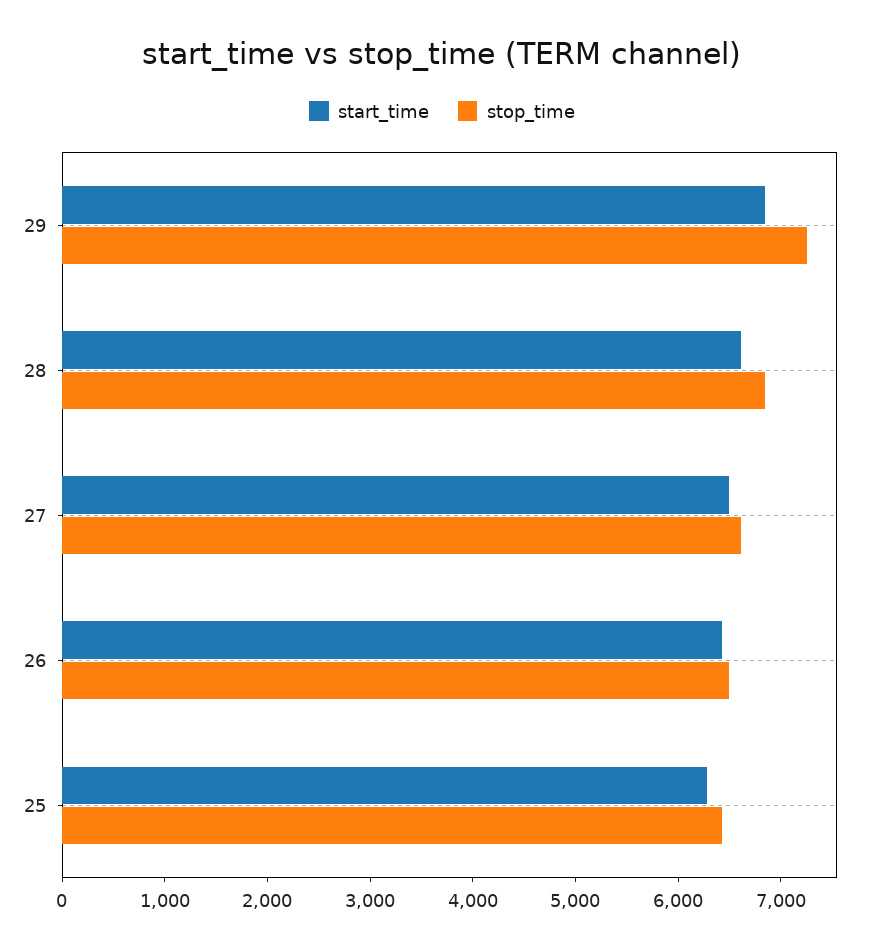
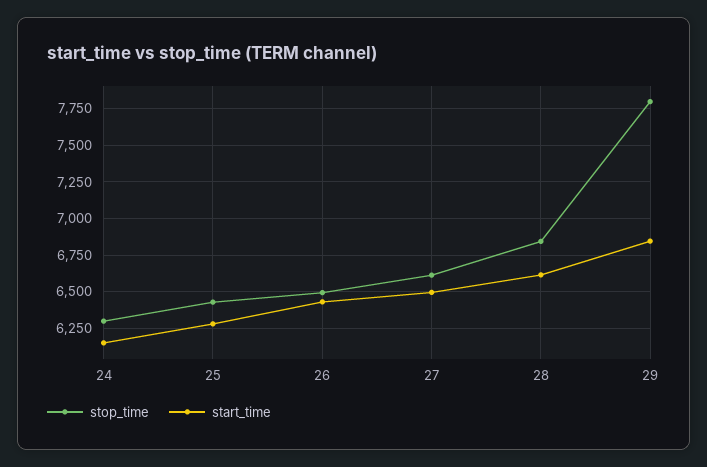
  {
    "start_time": {
      "29": 6850,
      "28": 6600,
      "27": 6500,
      "26": 6450,
-     "25": 6300
+     "25": 6300,
+     "24": 6150
    },
    "stop_time": {
-     "29": 7200,
+     "29": 7800,
      "28": 6850,
      "27": 6600,
      "26": 6500,
-     "25": 6450
+     "25": 6450,
+     "24": 6300
    }
  }

